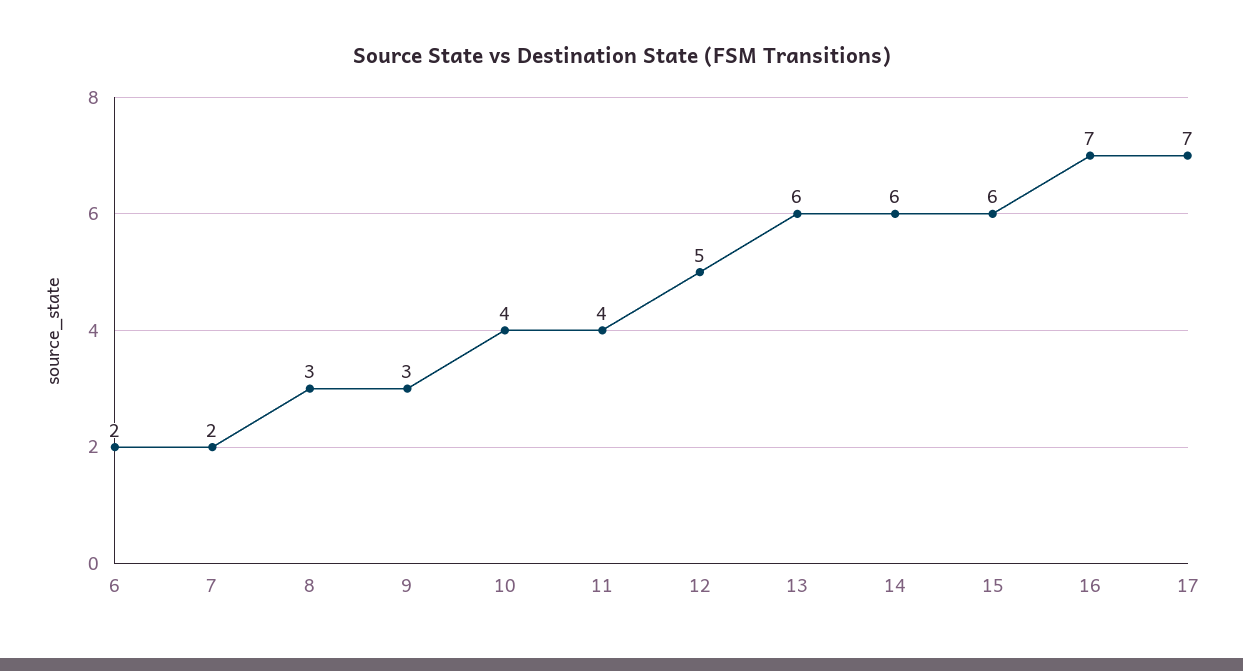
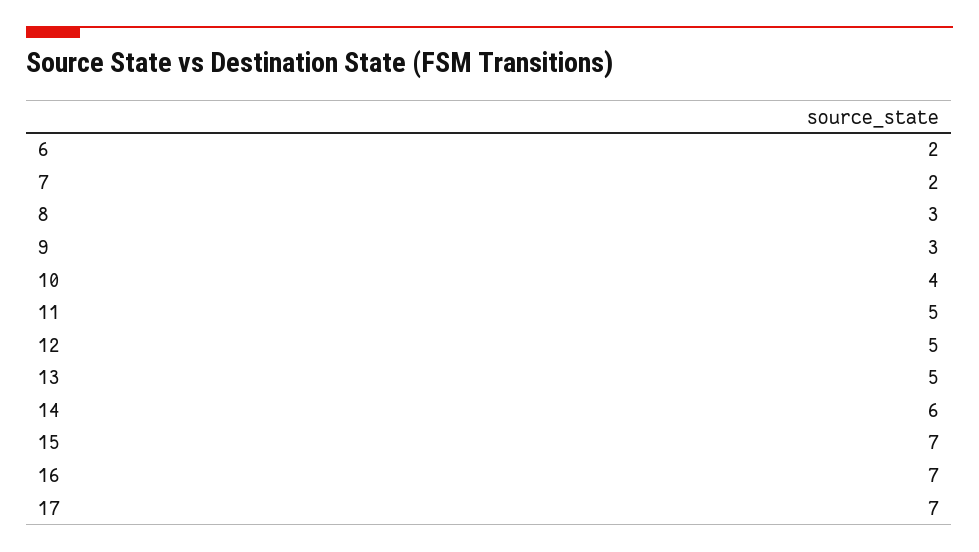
  {
    "6": 2,
    "7": 2,
    "8": 3,
    "9": 3,
    "10": 4,
-   "11": 4,
+   "11": 5,
    "12": 5,
-   "13": 6,
+   "13": 5,
    "14": 6,
-   "15": 6,
+   "15": 7,
    "16": 7,
    "17": 7
  }

